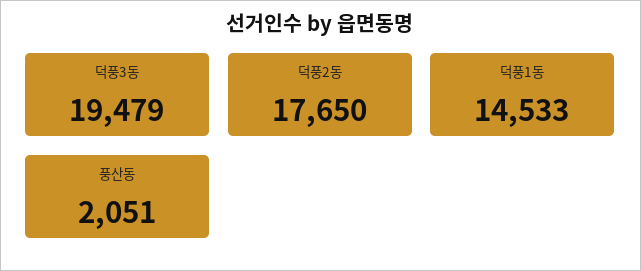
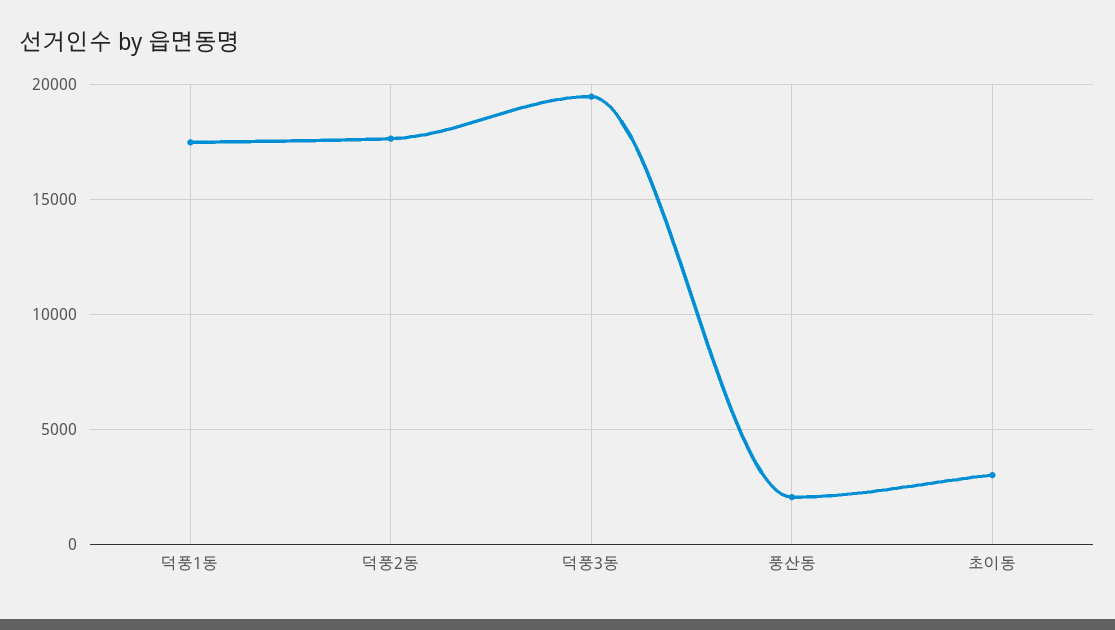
  {
    "덕풍3동": 19479,
    "덕풍2동": 17650,
-   "덕풍1동": 14533,
+   "덕풍1동": 17500,
-   "풍산동": 2051
+   "풍산동": 2051,
+   "초이동": 3000
  }

